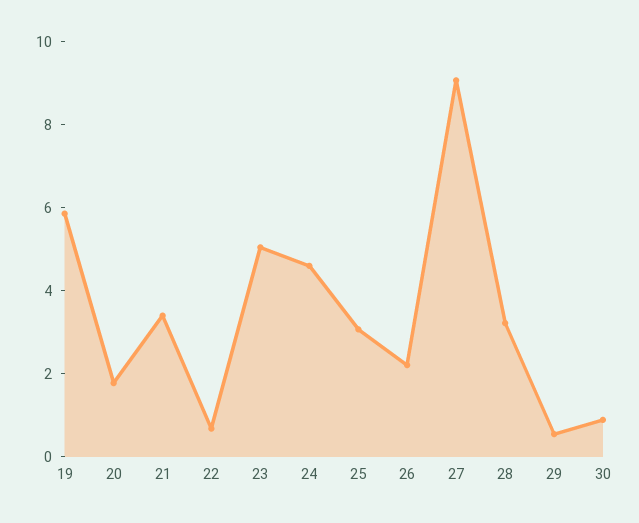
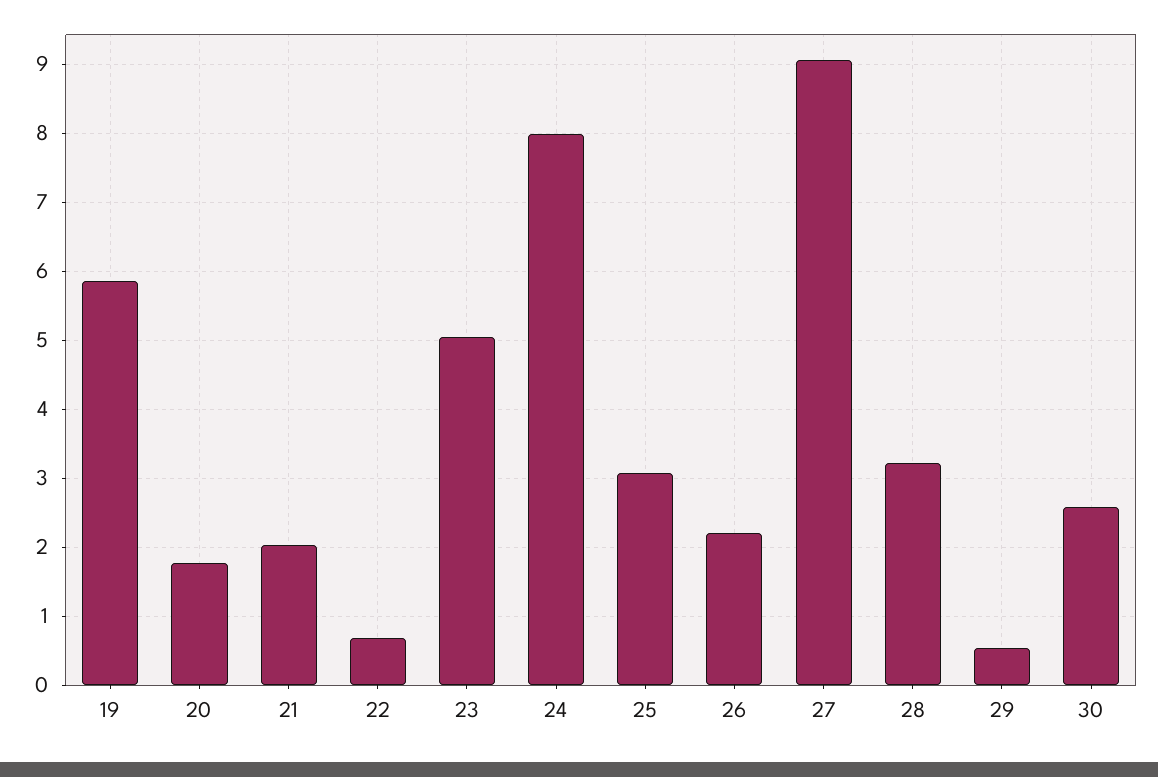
  {
    "19": 5.9,
    "20": 1.8,
-   "21": 3.5,
+   "21": 2,
    "22": 0.7,
    "23": 5,
-   "24": 4.5,
+   "24": 8,
    "25": 3.1,
    "26": 2.2,
    "27": 9.1,
    "28": 3.2,
    "29": 0.5,
-   "30": 1
+   "30": 2.6
  }

